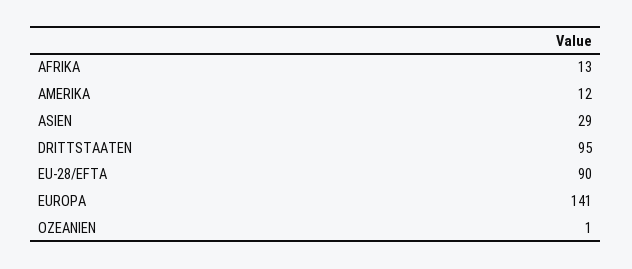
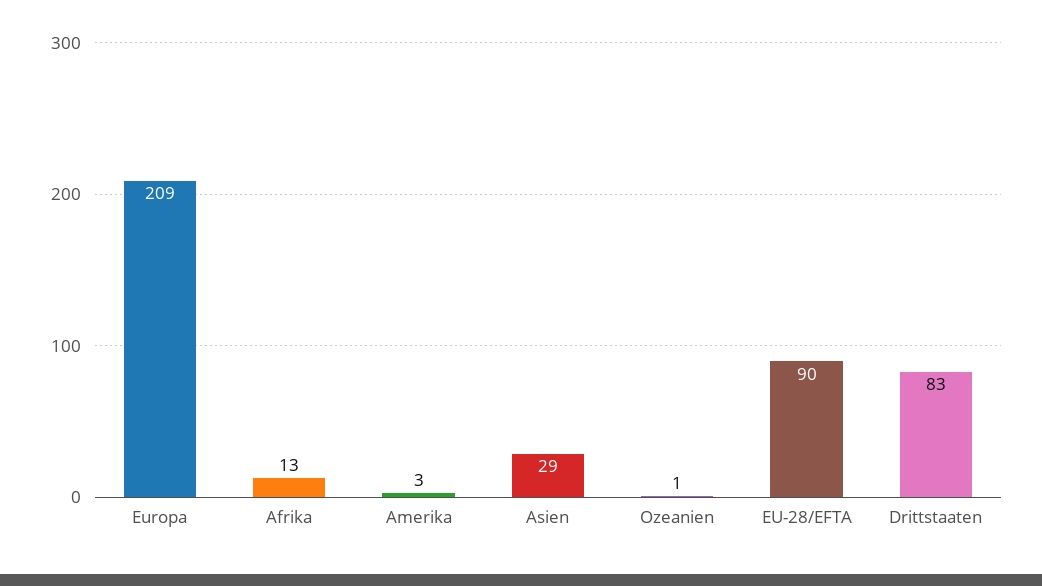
  {
    "AFRIKA": 13,
-   "AMERIKA": 12,
+   "AMERIKA": 3,
    "ASIEN": 29,
-   "DRITTSTAATEN": 95,
+   "DRITTSTAATEN": 83,
    "EU-28/EFTA": 90,
-   "EUROPA": 141,
+   "EUROPA": 209,
    "OZEANIEN": 1
  }

